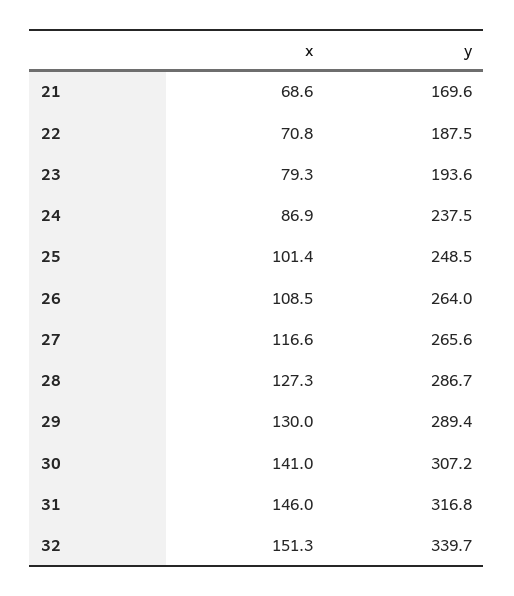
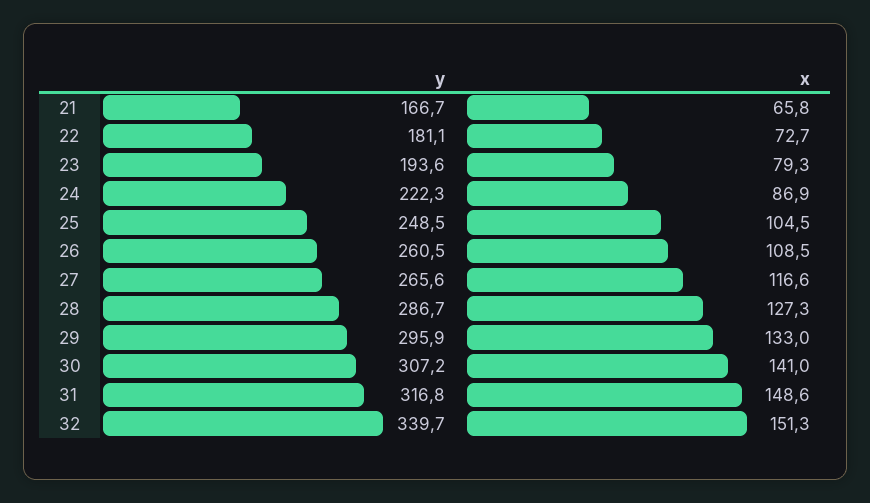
  {
    "x": {
-     "21": 68.6,
+     "21": 65.8,
-     "22": 70.8,
+     "22": 72.7,
      "23": 79.3,
      "24": 86.9,
-     "25": 101.4,
+     "25": 104.5,
      "26": 108.5,
      "27": 116.6,
      "28": 127.3,
-     "29": 130,
+     "29": 133,
      "30": 141,
-     "31": 146,
+     "31": 148.6,
      "32": 151.3
    },
    "y": {
-     "21": 169.6,
+     "21": 166.7,
-     "22": 187.5,
+     "22": 181.1,
      "23": 193.6,
-     "24": 237.5,
+     "24": 222.3,
      "25": 248.5,
-     "26": 264,
+     "26": 260.5,
      "27": 265.6,
      "28": 286.7,
-     "29": 289.4,
+     "29": 295.9,
      "30": 307.2,
      "31": 316.8,
      "32": 339.7
    }
  }

